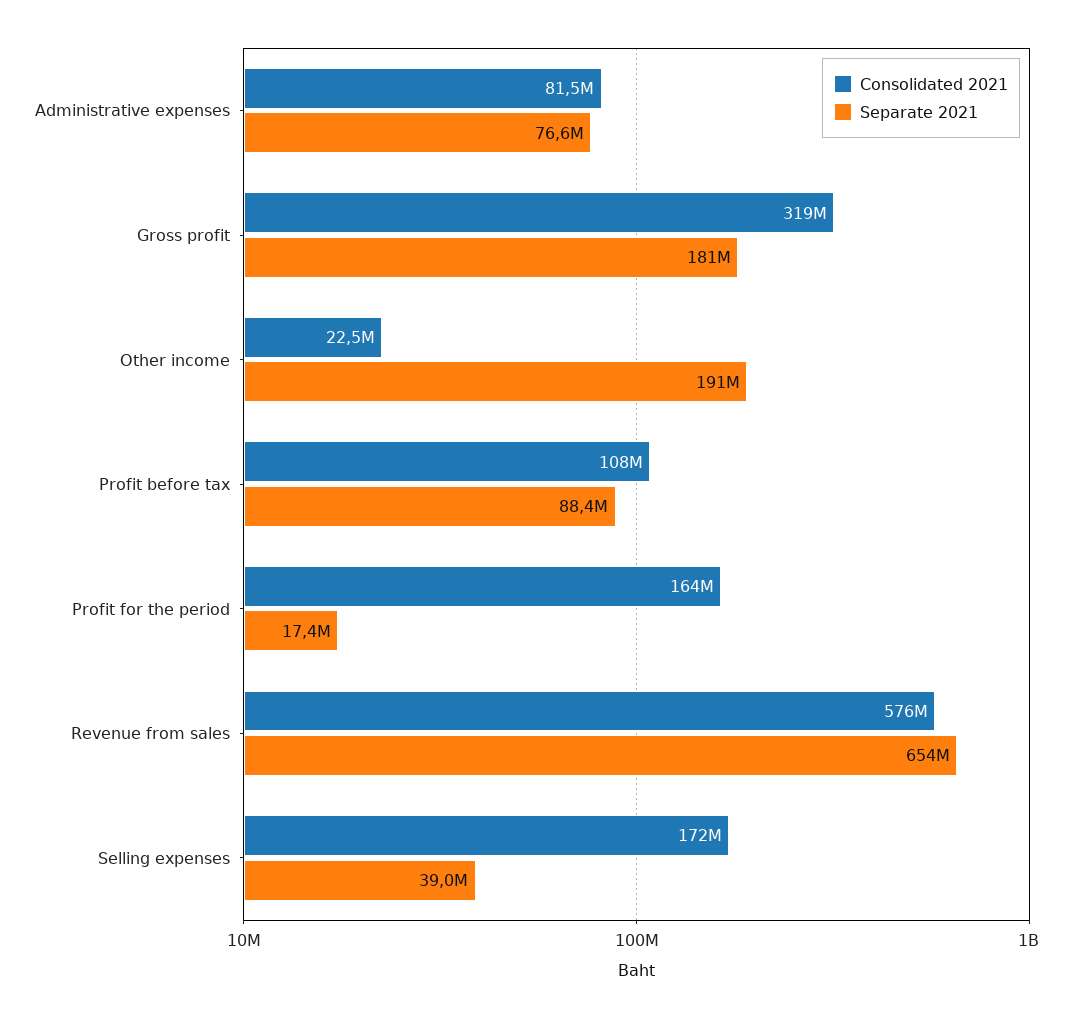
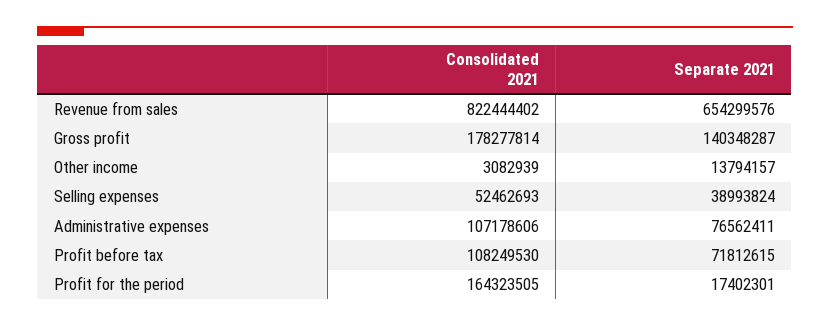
  {
    "Consolidated 2021": {
-     "Administrative expenses": 81500000,
+     "Administrative expenses": 107178606,
-     "Gross profit": 319000000,
+     "Gross profit": 178277814,
-     "Other income": 22500000,
+     "Other income": 3082939,
      "Profit before tax": 108249530,
      "Profit for the period": 164323505,
-     "Revenue from sales": 576000000,
+     "Revenue from sales": 822444402,
-     "Selling expenses": 172000000
+     "Selling expenses": 52462693
    },
    "Separate 2021": {
      "Administrative expenses": 76562411,
-     "Gross profit": 181000000,
+     "Gross profit": 140348287,
-     "Other income": 191000000,
+     "Other income": 13794157,
-     "Profit before tax": 88400000,
+     "Profit before tax": 71812615,
      "Profit for the period": 17402301,
      "Revenue from sales": 654299576,
      "Selling expenses": 38993824
    }
  }

